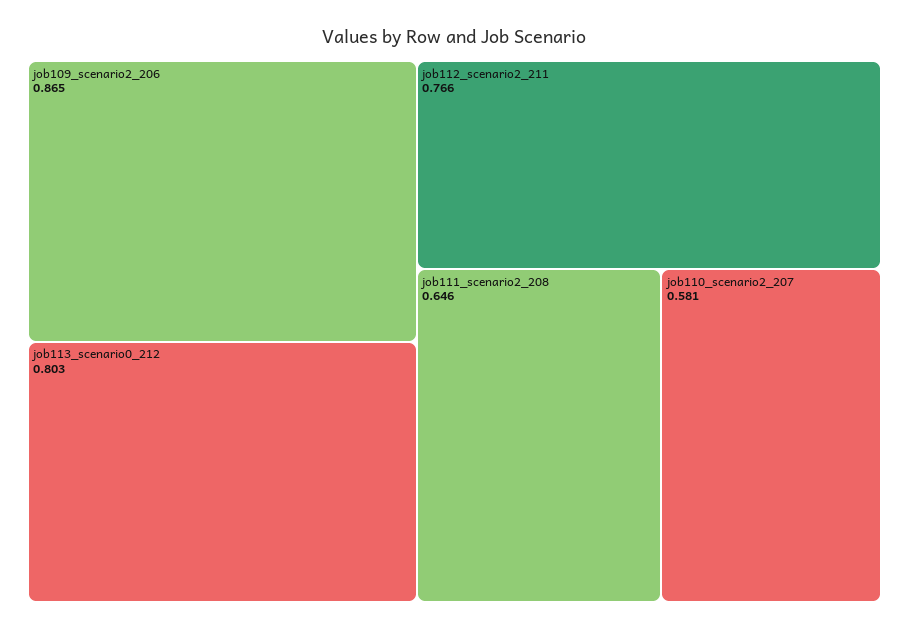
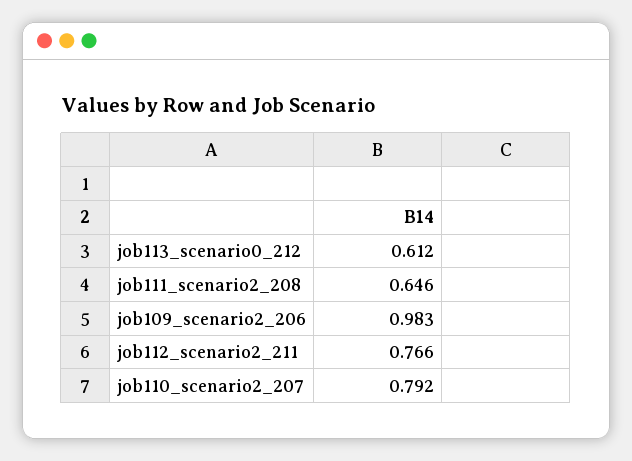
  {
-   "job109_scenario2_206": 0.865,
+   "job109_scenario2_206": 0.983,
-   "job113_scenario0_212": 0.803,
+   "job113_scenario0_212": 0.612,
    "job112_scenario2_211": 0.766,
    "job111_scenario2_208": 0.646,
-   "job110_scenario2_207": 0.581
+   "job110_scenario2_207": 0.792
  }

